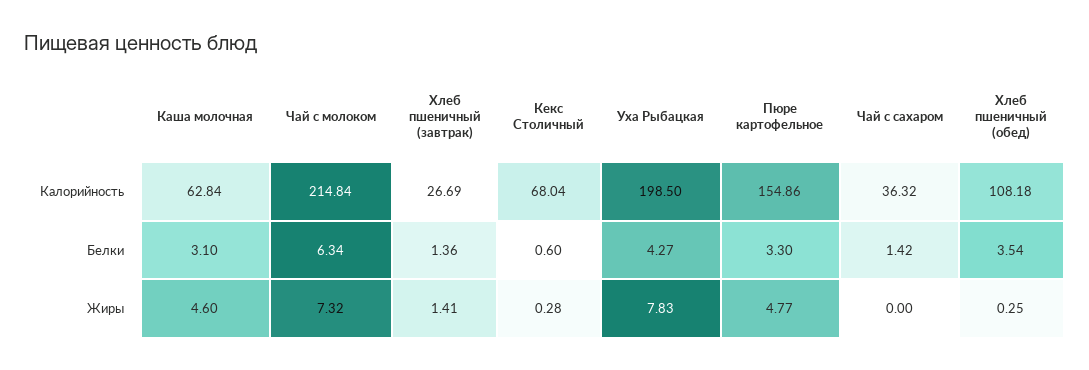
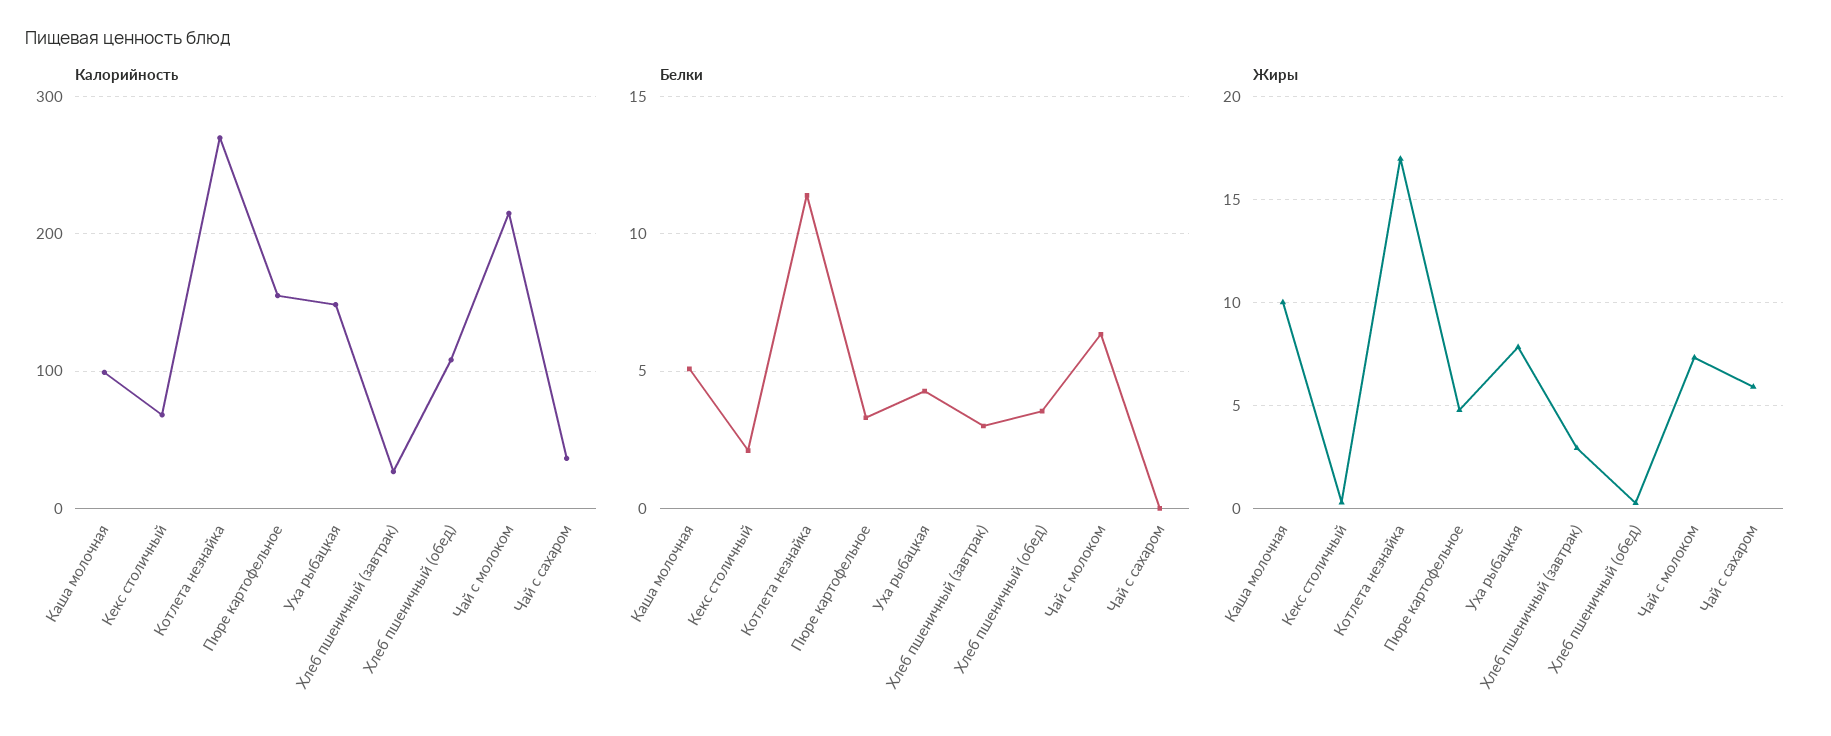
  {
    "Калорийность": {
-     "Каша молочная": 62.84,
+     "Каша молочная": 100,
      "Чай с молоком": 214.84,
      "Хлеб пшеничный (завтрак)": 26.69,
      "Кекс Столичный": 68.04,
-     "Уха Рыбацкая": 198.5,
+     "Уха Рыбацкая": 150,
      "Пюре картофельное": 154.86,
      "Чай с сахаром": 36.32,
-     "Хлеб пшеничный (обед)": 108.18
+     "Хлеб пшеничный (обед)": 108.18,
+     "Котлета незнайка": 270
    },
    "Белки": {
-     "Каша молочная": 3.1,
+     "Каша молочная": 5,
      "Чай с молоком": 6.34,
-     "Хлеб пшеничный (завтрак)": 1.36,
+     "Хлеб пшеничный (завтрак)": 3,
-     "Кекс Столичный": 0.6,
+     "Кекс Столичный": 2,
      "Уха Рыбацкая": 4.27,
      "Пюре картофельное": 3.3,
-     "Чай с сахаром": 1.42,
+     "Чай с сахаром": 0,
-     "Хлеб пшеничный (обед)": 3.54
+     "Хлеб пшеничный (обед)": 3.54,
+     "Котлета незнайка": 11.5
    },
    "Жиры": {
-     "Каша молочная": 4.6,
+     "Каша молочная": 10,
      "Чай с молоком": 7.32,
-     "Хлеб пшеничный (завтрак)": 1.41,
+     "Хлеб пшеничный (завтрак)": 3,
      "Кекс Столичный": 0.28,
      "Уха Рыбацкая": 7.83,
      "Пюре картофельное": 4.77,
-     "Чай с сахаром": 0,
+     "Чай с сахаром": 6,
-     "Хлеб пшеничный (обед)": 0.25
+     "Хлеб пшеничный (обед)": 0.25,
+     "Котлета незнайка": 17
    }
  }

